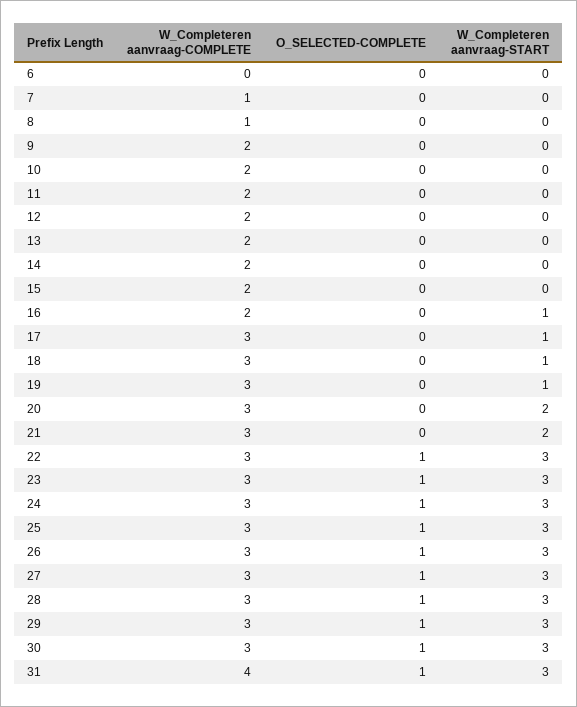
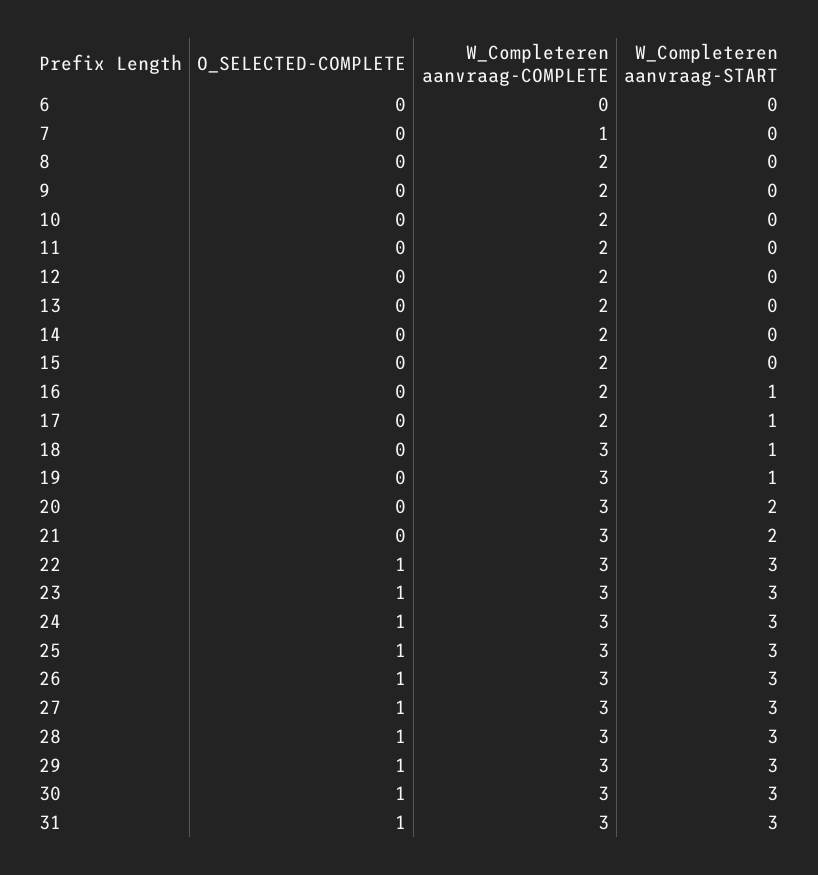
  {
    "W_Completeren aanvraag-COMPLETE": {
      "6": 0,
      "7": 1,
-     "8": 1,
+     "8": 2,
      "9": 2,
      "10": 2,
      "11": 2,
      "12": 2,
      "13": 2,
      "14": 2,
      "15": 2,
      "16": 2,
-     "17": 3,
+     "17": 2,
      "18": 3,
      "19": 3,
      "20": 3,
      "21": 3,
      "22": 3,
      "23": 3,
      "24": 3,
      "25": 3,
      "26": 3,
      "27": 3,
      "28": 3,
      "29": 3,
      "30": 3,
-     "31": 4
+     "31": 3
    },
    "O_SELECTED-COMPLETE": {
      "6": 0,
      "7": 0,
      "8": 0,
      "9": 0,
      "10": 0,
      "11": 0,
      "12": 0,
      "13": 0,
      "14": 0,
      "15": 0,
      "16": 0,
      "17": 0,
      "18": 0,
      "19": 0,
      "20": 0,
      "21": 0,
      "22": 1,
      "23": 1,
      "24": 1,
      "25": 1,
      "26": 1,
      "27": 1,
      "28": 1,
      "29": 1,
      "30": 1,
      "31": 1
    },
    "W_Completeren aanvraag-START": {
      "6": 0,
      "7": 0,
      "8": 0,
      "9": 0,
      "10": 0,
      "11": 0,
      "12": 0,
      "13": 0,
      "14": 0,
      "15": 0,
      "16": 1,
      "17": 1,
      "18": 1,
      "19": 1,
      "20": 2,
      "21": 2,
      "22": 3,
      "23": 3,
      "24": 3,
      "25": 3,
      "26": 3,
      "27": 3,
      "28": 3,
      "29": 3,
      "30": 3,
      "31": 3
    }
  }

